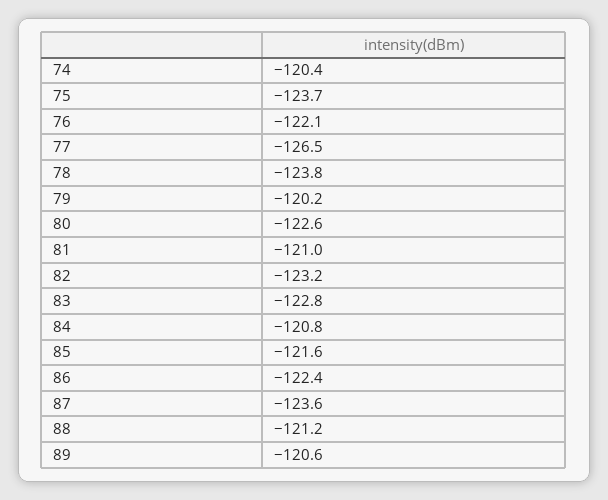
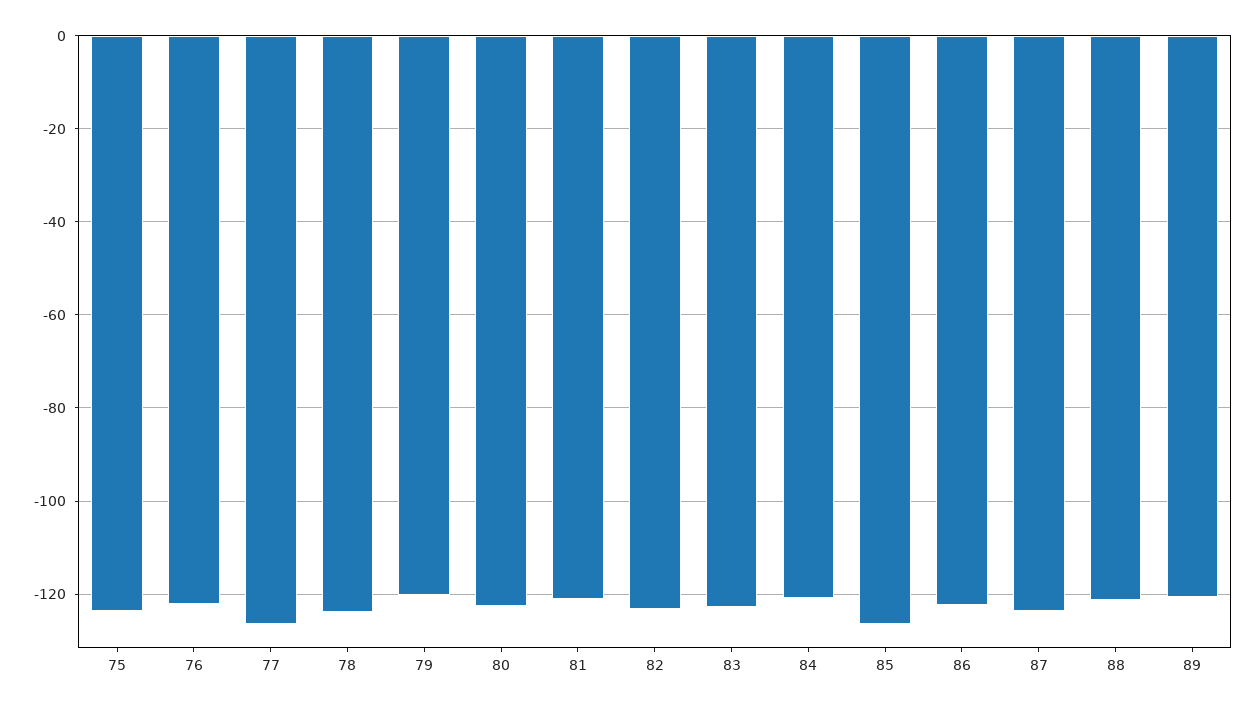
  {
-   "74": -120.4,
    "75": -123.7,
    "76": -122.1,
    "77": -126.5,
    "78": -123.8,
    "79": -120.2,
    "80": -122.6,
    "81": -121,
    "82": -123.2,
    "83": -122.8,
    "84": -120.8,
-   "85": -121.6,
+   "85": -126,
    "86": -122.4,
    "87": -123.6,
    "88": -121.2,
    "89": -120.6
  }

